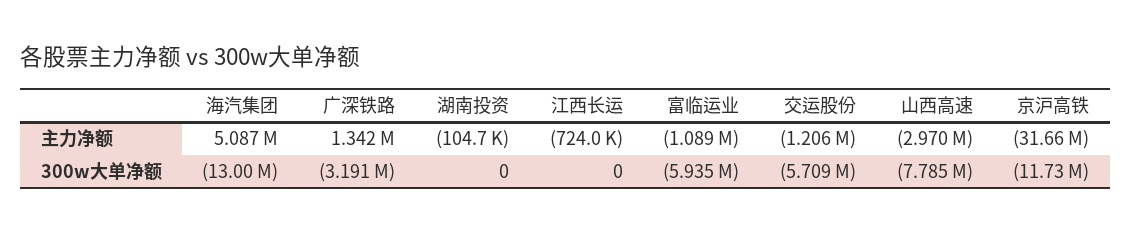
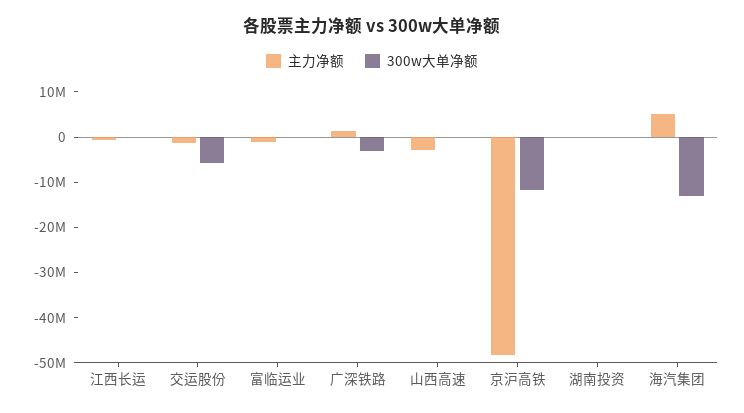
  {
    "主力净额": {
      "海汽集团": 5087000,
      "广深铁路": 1342000,
      "湖南投资": -104700,
      "江西长运": -724000,
      "富临运业": -1089000,
      "交运股份": -1206000,
      "山西高速": -2970000,
-     "京沪高铁": -31660000
+     "京沪高铁": -48000000
    },
    "300w大单净额": {
      "海汽集团": -13000000,
      "广深铁路": -3191000,
      "湖南投资": 0,
      "江西长运": 0,
-     "富临运业": -5935000,
+     "富临运业": 0,
      "交运股份": -5709000,
-     "山西高速": -7785000,
+     "山西高速": 0,
      "京沪高铁": -11730000
    }
  }

